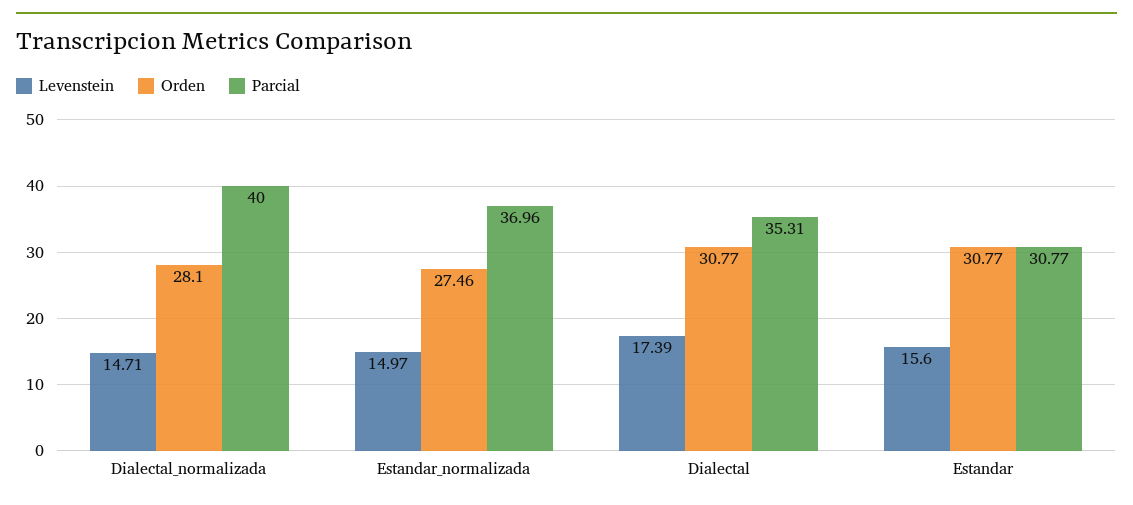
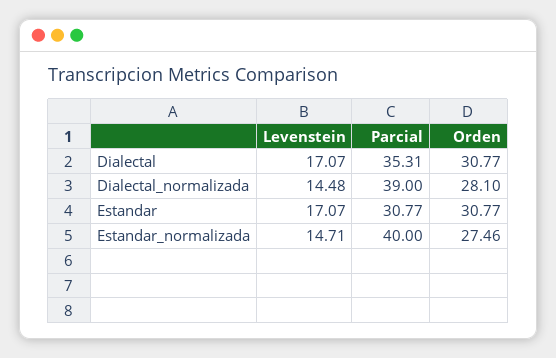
  {
    "Levenstein": {
-     "Dialectal_normalizada": 14.71,
+     "Dialectal_normalizada": 14.48,
-     "Estandar_normalizada": 14.97,
+     "Estandar_normalizada": 14.71,
-     "Dialectal": 17.39,
+     "Dialectal": 17.07,
-     "Estandar": 15.6
+     "Estandar": 17.07
    },
    "Orden": {
      "Dialectal_normalizada": 28.1,
      "Estandar_normalizada": 27.46,
      "Dialectal": 30.77,
      "Estandar": 30.77
    },
    "Parcial": {
-     "Dialectal_normalizada": 40,
+     "Dialectal_normalizada": 39,
-     "Estandar_normalizada": 36.96,
+     "Estandar_normalizada": 40,
      "Dialectal": 35.31,
      "Estandar": 30.77
    }
  }

